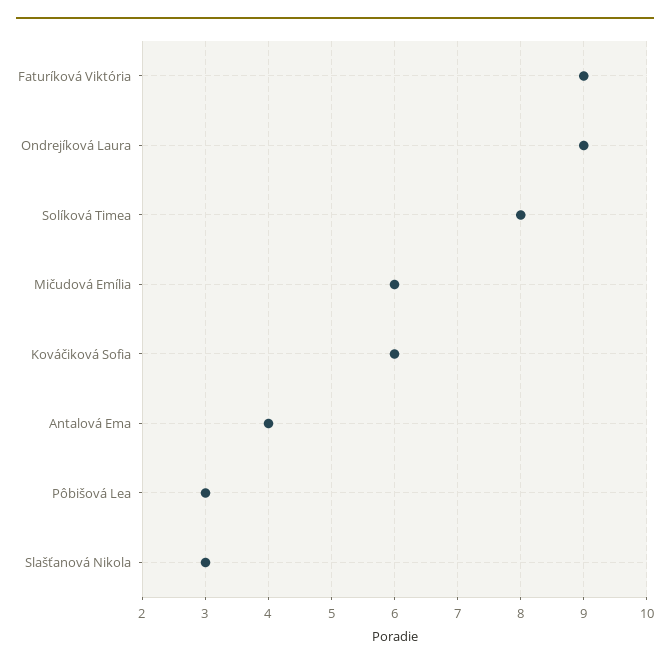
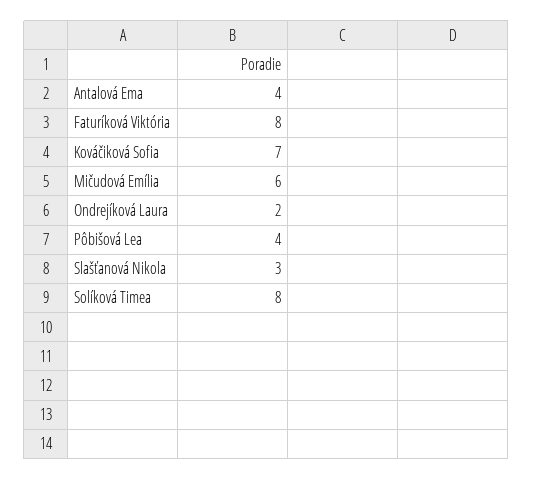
  {
-   "Faturíková Viktória": 9,
+   "Faturíková Viktória": 8,
-   "Ondrejíková Laura": 9,
+   "Ondrejíková Laura": 2,
    "Solíková Timea": 8,
    "Mičudová Emília": 6,
-   "Kováčiková Sofia": 6,
+   "Kováčiková Sofia": 7,
    "Antalová Ema": 4,
-   "Pôbišová Lea": 3,
+   "Pôbišová Lea": 4,
    "Slašťanová Nikola": 3
  }

